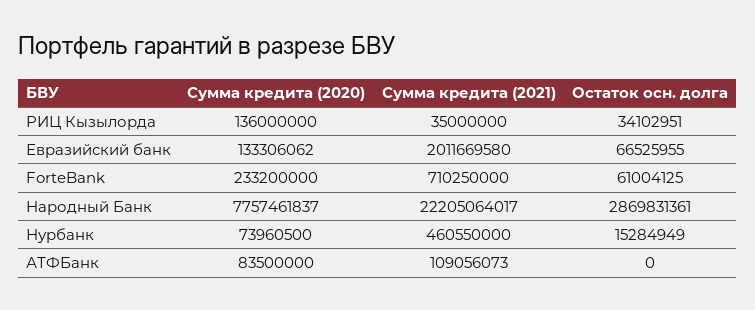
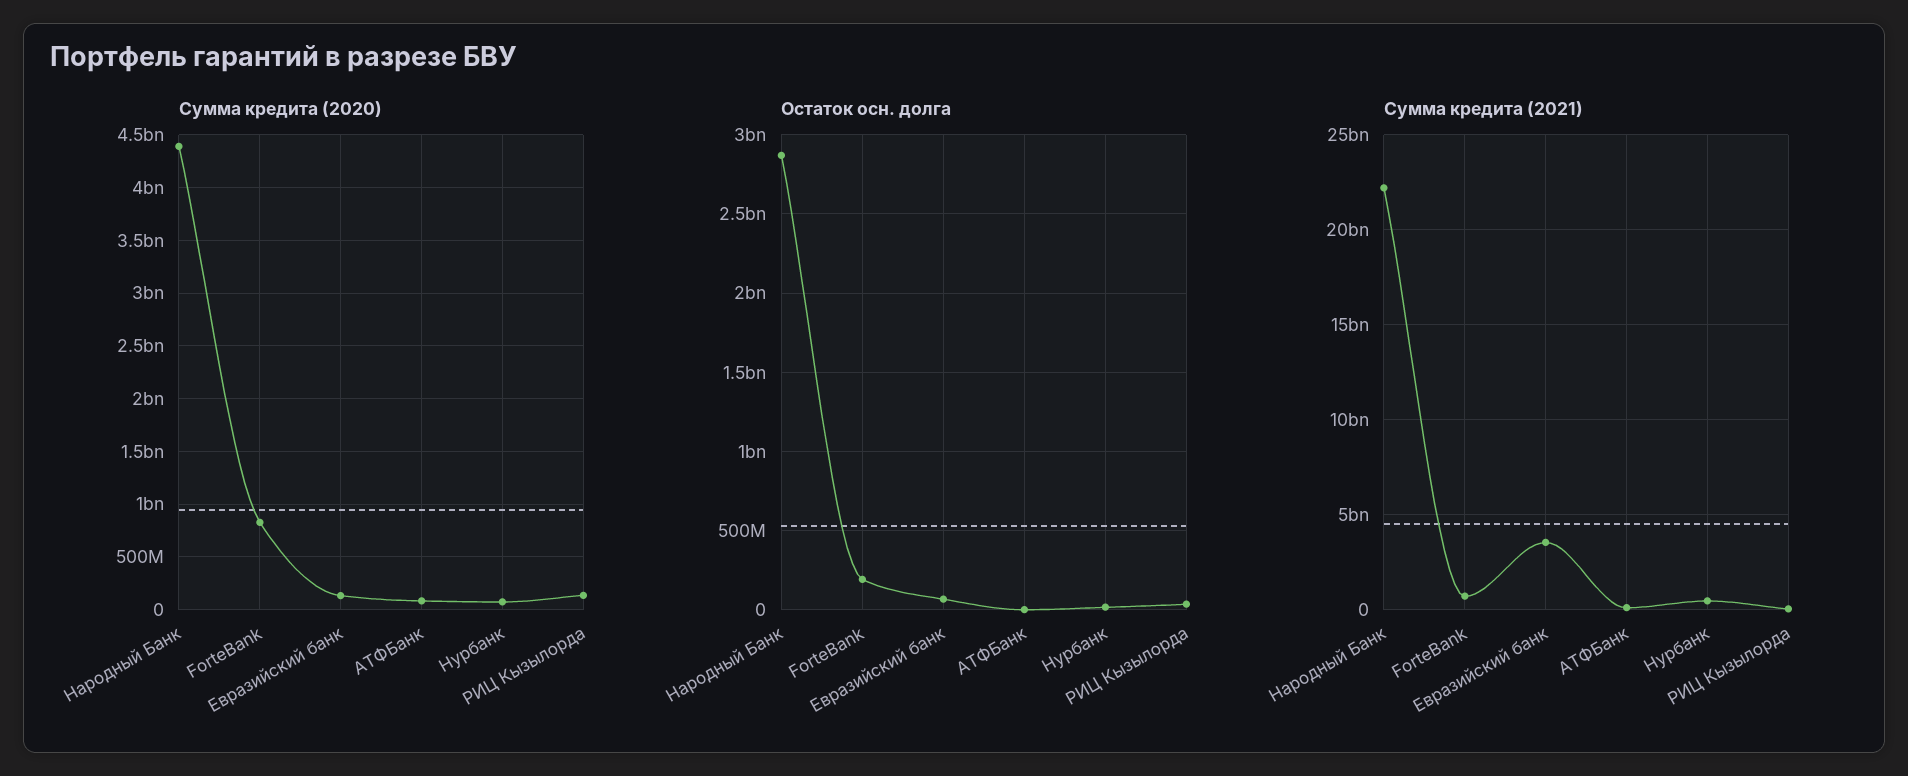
  {
    "Сумма кредита (2020)": {
      "РИЦ Кызылорда": 136000000,
      "Евразийский банк": 133306062,
-     "ForteBank": 233200000,
+     "ForteBank": 800000000,
-     "Народный Банк": 7757461837,
+     "Народный Банк": 4400000000,
      "Нурбанк": 73960500,
      "АТФБанк": 83500000
    },
    "Сумма кредита (2021)": {
      "РИЦ Кызылорда": 35000000,
-     "Евразийский банк": 2011669580,
+     "Евразийский банк": 3500000000,
      "ForteBank": 710250000,
      "Народный Банк": 22205064017,
      "Нурбанк": 460550000,
      "АТФБанк": 109056073
    },
    "Остаток осн. долга": {
      "РИЦ Кызылорда": 34102951,
      "Евразийский банк": 66525955,
-     "ForteBank": 61004125,
+     "ForteBank": 200000000,
      "Народный Банк": 2869831361,
      "Нурбанк": 15284949,
      "АТФБанк": 0
    }
  }

